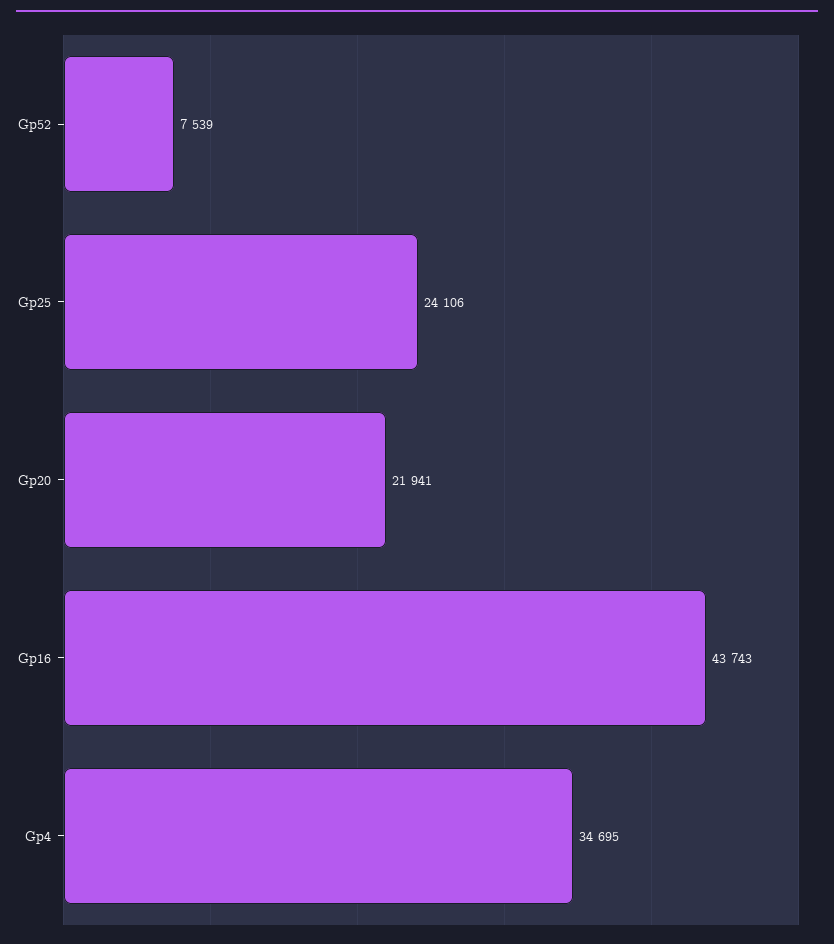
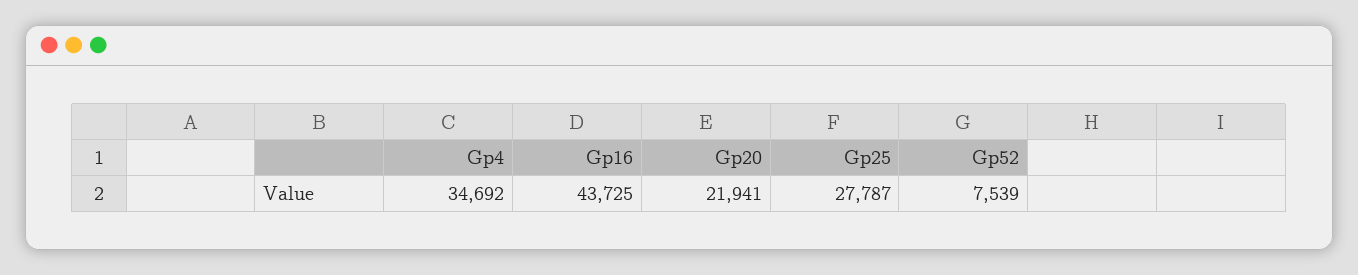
  {
    "Gp52": 7539,
-   "Gp25": 24106,
+   "Gp25": 27787,
    "Gp20": 21941,
-   "Gp16": 43743,
+   "Gp16": 43725,
-   "Gp4": 34695
+   "Gp4": 34692
  }

